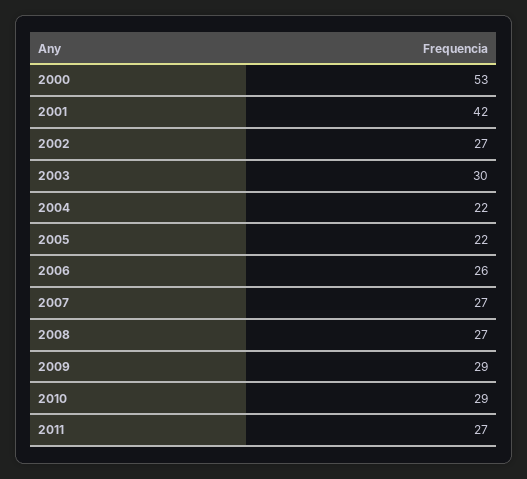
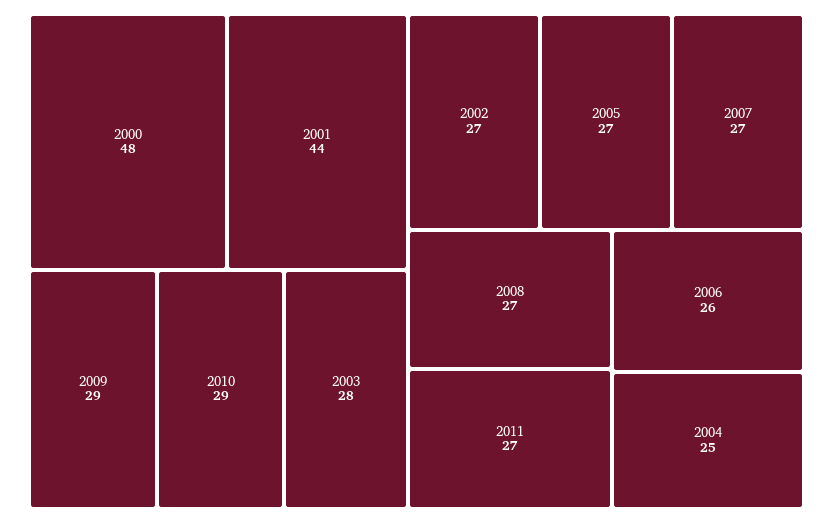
  {
-   "2000": 53,
+   "2000": 48,
-   "2001": 42,
+   "2001": 44,
    "2002": 27,
-   "2003": 30,
+   "2003": 28,
-   "2004": 22,
+   "2004": 25,
-   "2005": 22,
+   "2005": 27,
    "2006": 26,
    "2007": 27,
    "2008": 27,
    "2009": 29,
    "2010": 29,
    "2011": 27
  }

